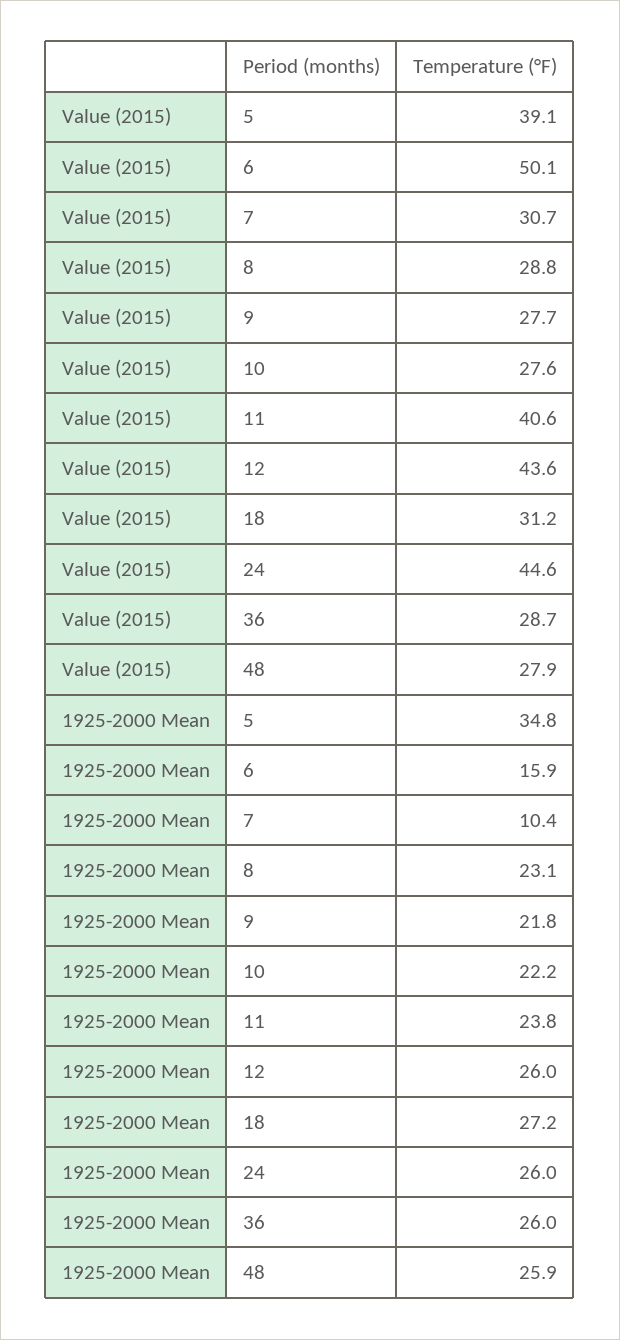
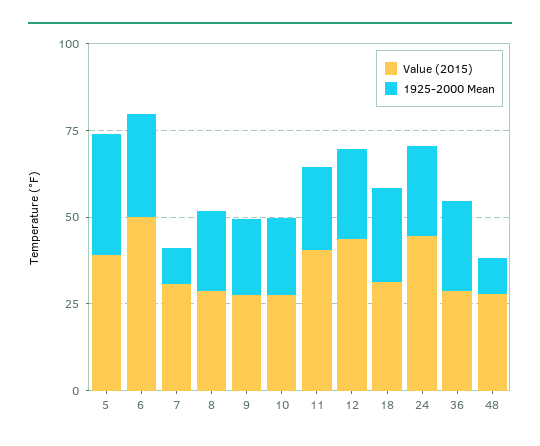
  {
    "Value (2015)": {
      "5": 39.1,
      "6": 50.1,
      "7": 30.7,
      "8": 28.8,
      "9": 27.7,
      "10": 27.6,
      "11": 40.6,
      "12": 43.6,
      "18": 31.2,
      "24": 44.6,
      "36": 28.7,
      "48": 27.9
    },
    "1925-2000 Mean": {
      "5": 34.8,
-     "6": 15.9,
+     "6": 30,
      "7": 10.4,
      "8": 23.1,
      "9": 21.8,
      "10": 22.2,
      "11": 23.8,
      "12": 26,
      "18": 27.2,
      "24": 26,
      "36": 26,
-     "48": 25.9
+     "48": 10
    }
  }

